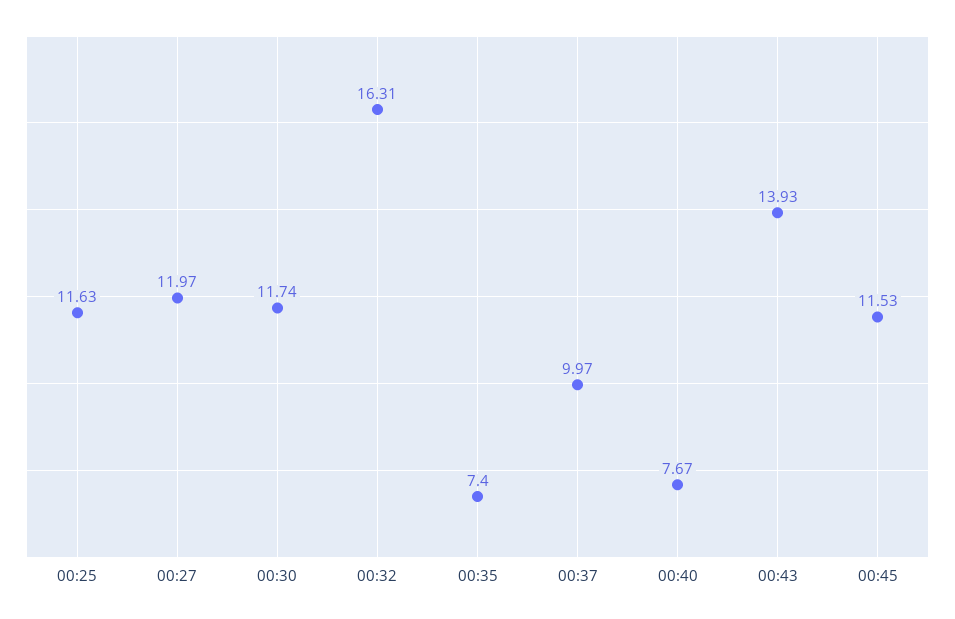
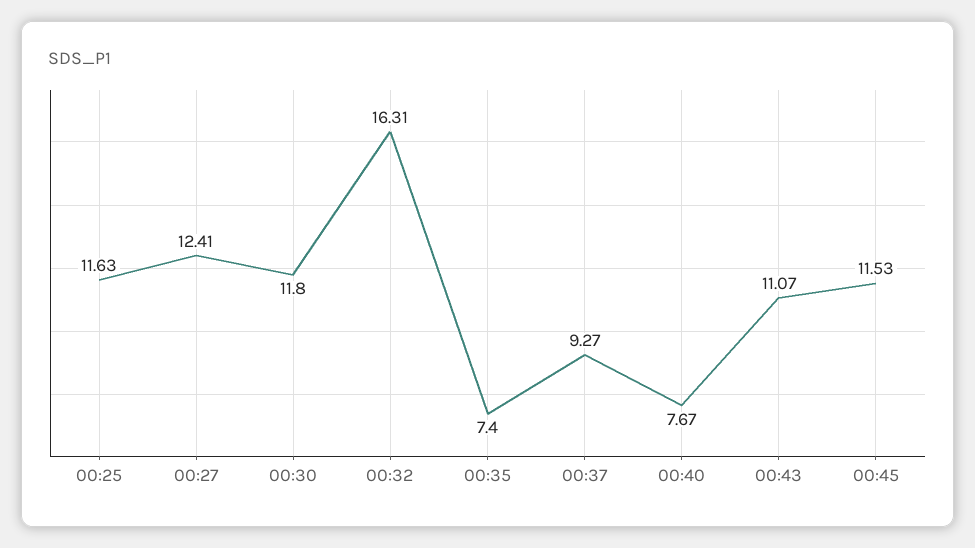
  {
    "00:25": 11.63,
-   "00:27": 11.97,
+   "00:27": 12.41,
-   "00:30": 11.74,
+   "00:30": 11.8,
    "00:32": 16.31,
    "00:35": 7.4,
-   "00:37": 9.97,
+   "00:37": 9.27,
    "00:40": 7.67,
-   "00:43": 13.93,
+   "00:43": 11.07,
    "00:45": 11.53
  }

